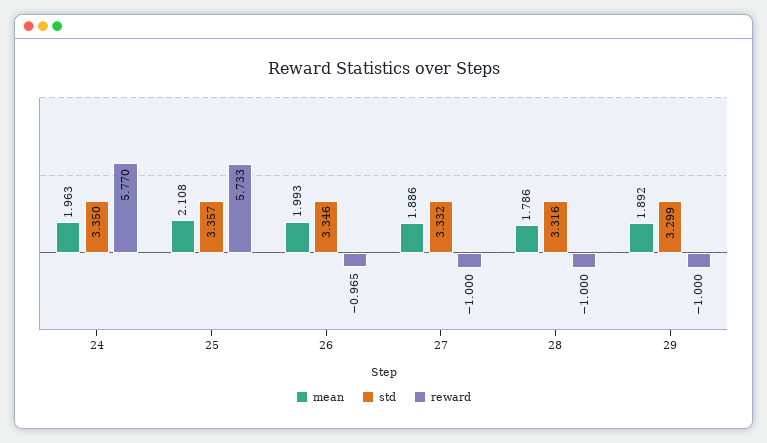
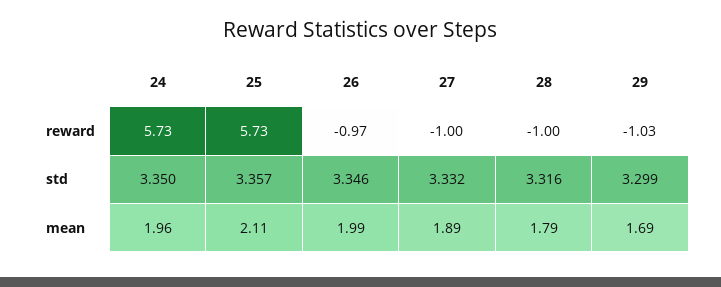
  {
    "mean": {
      "24": 1.963,
      "25": 2.108,
      "26": 1.993,
      "27": 1.886,
      "28": 1.786,
-     "29": 1.892
+     "29": 1.69
    },
    "std": {
      "24": 3.35,
      "25": 3.357,
      "26": 3.346,
      "27": 3.332,
      "28": 3.316,
      "29": 3.299
    },
    "reward": {
-     "24": 5.77,
+     "24": 5.73,
      "25": 5.733,
      "26": -0.965,
      "27": -1,
      "28": -1,
-     "29": -1
+     "29": -1.03
    }
  }

